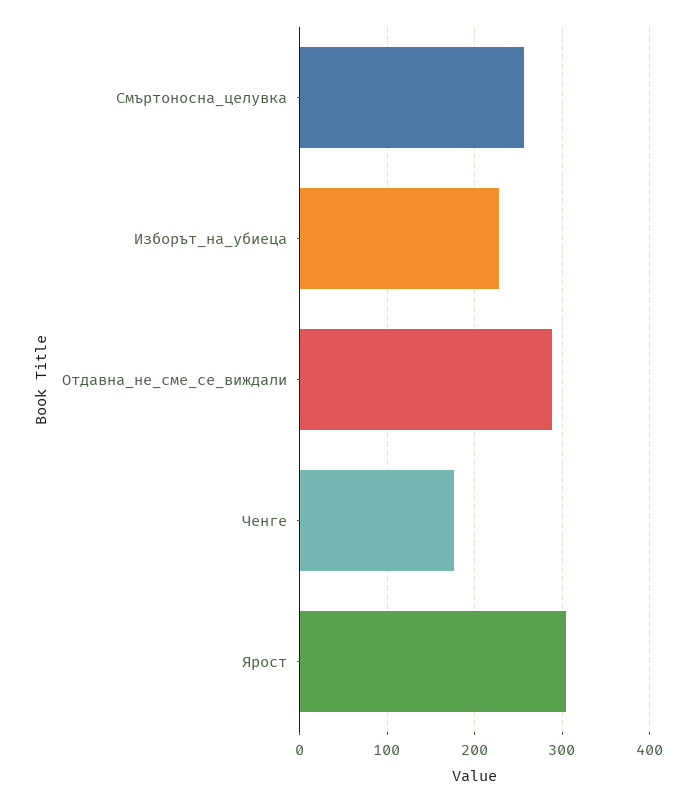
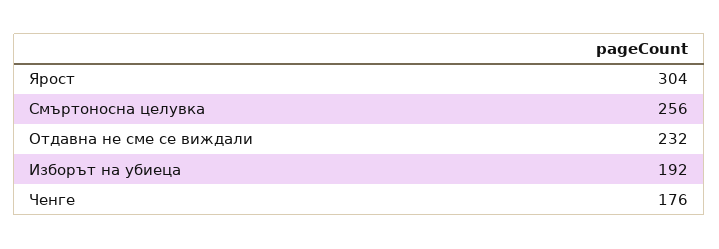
  {
    "Смъртоносна_целувка": 256,
-   "Изборът_на_убиеца": 230,
+   "Изборът_на_убиеца": 192,
-   "Отдавна_не_сме_се_виждали": 290,
+   "Отдавна_не_сме_се_виждали": 232,
    "Ченге": 176,
    "Ярост": 304
  }

